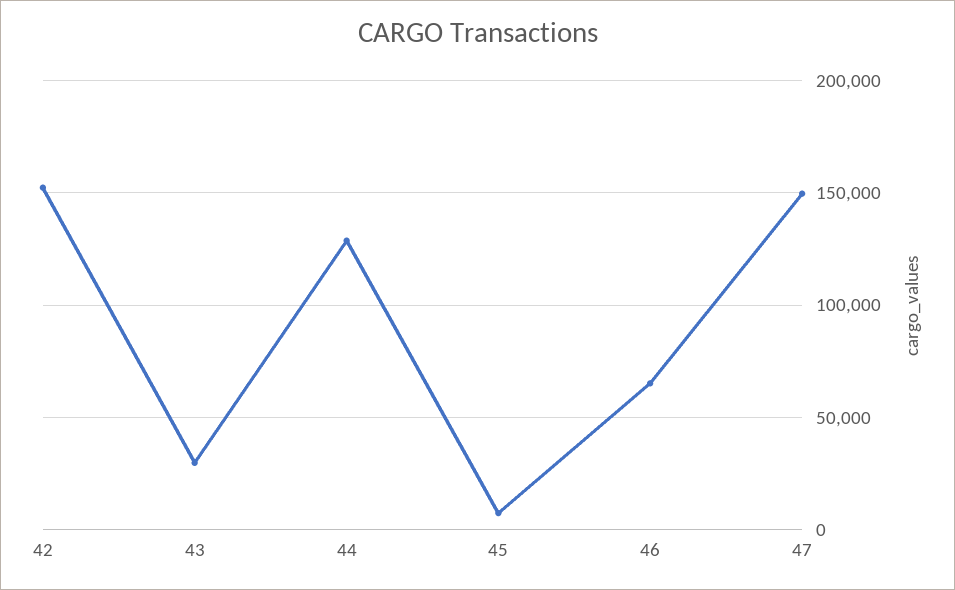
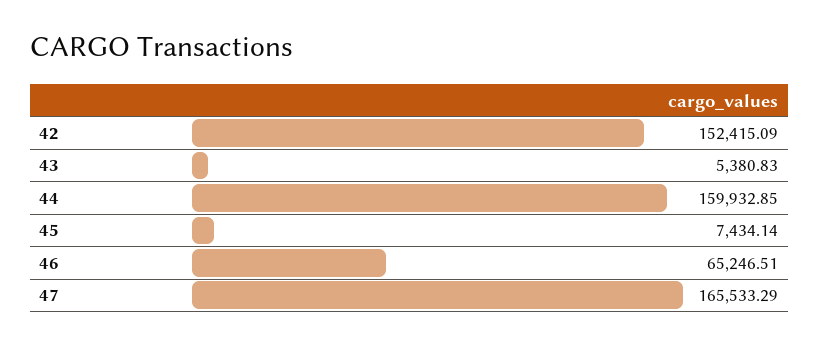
  {
    "42": 152415.09,
-   "43": 30000,
+   "43": 5380.83,
-   "44": 130000,
+   "44": 159932.85,
    "45": 7434.14,
    "46": 65246.51,
-   "47": 150000
+   "47": 165533.29
  }

